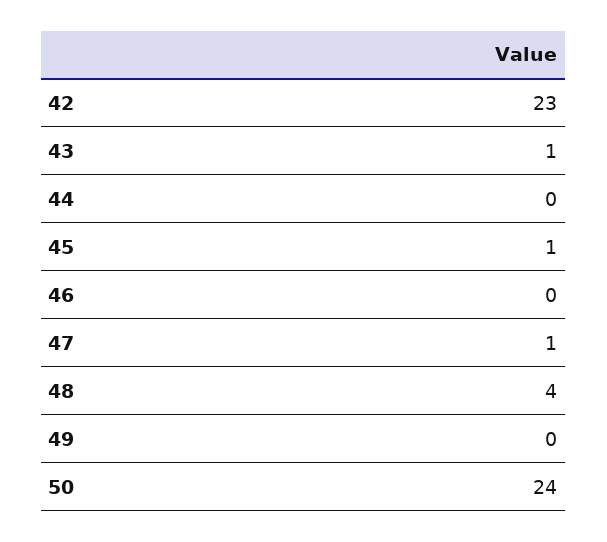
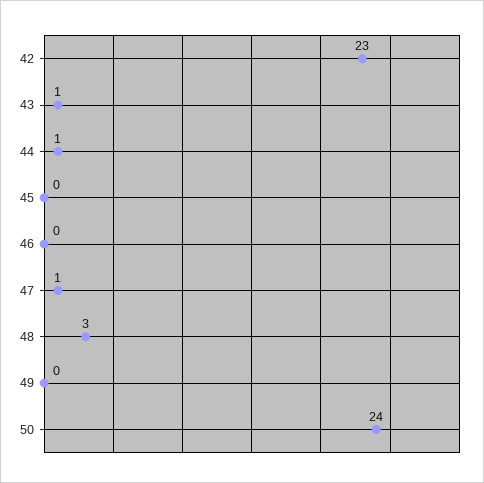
  {
    "42": 23,
    "43": 1,
-   "44": 0,
+   "44": 1,
-   "45": 1,
+   "45": 0,
    "46": 0,
    "47": 1,
-   "48": 4,
+   "48": 3,
    "49": 0,
    "50": 24
  }

